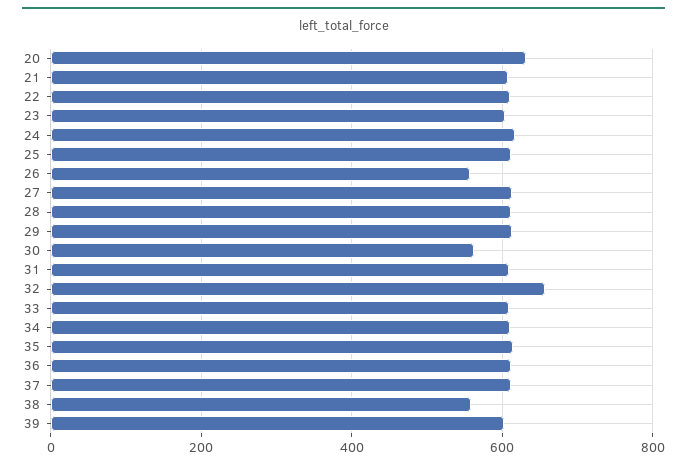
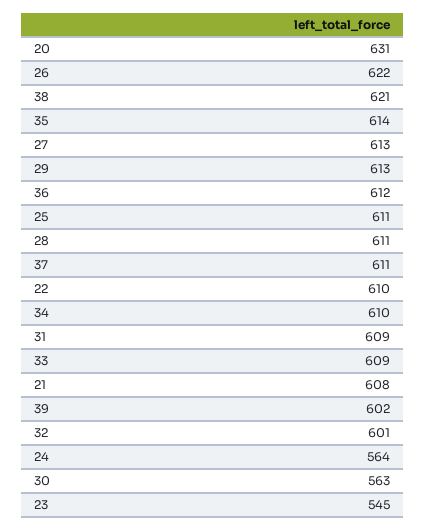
  {
    "20": 631,
    "21": 608,
    "22": 610,
-   "23": 600,
+   "23": 545,
-   "24": 620,
+   "24": 564,
    "25": 611,
-   "26": 560,
+   "26": 622,
    "27": 613,
    "28": 611,
    "29": 613,
    "30": 563,
    "31": 609,
-   "32": 660,
+   "32": 601,
    "33": 609,
    "34": 610,
    "35": 614,
    "36": 612,
    "37": 611,
-   "38": 560,
+   "38": 621,
    "39": 602
  }

